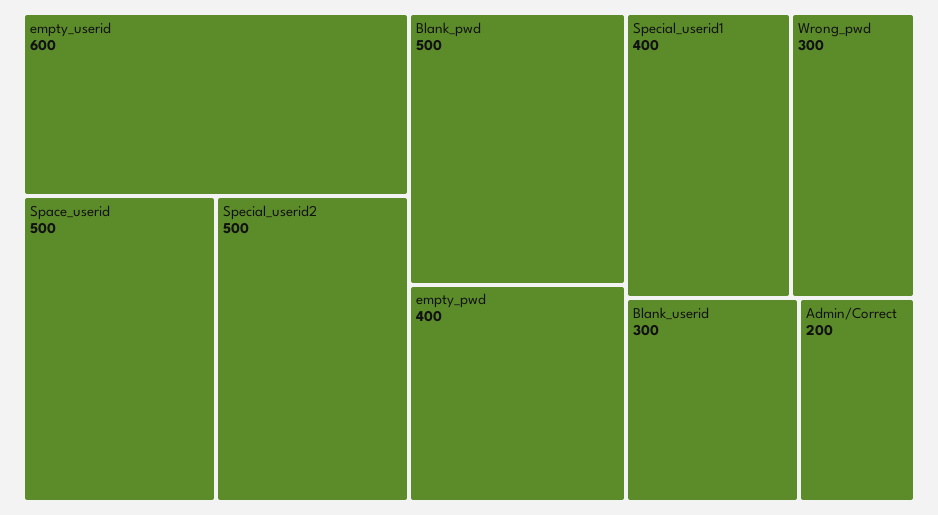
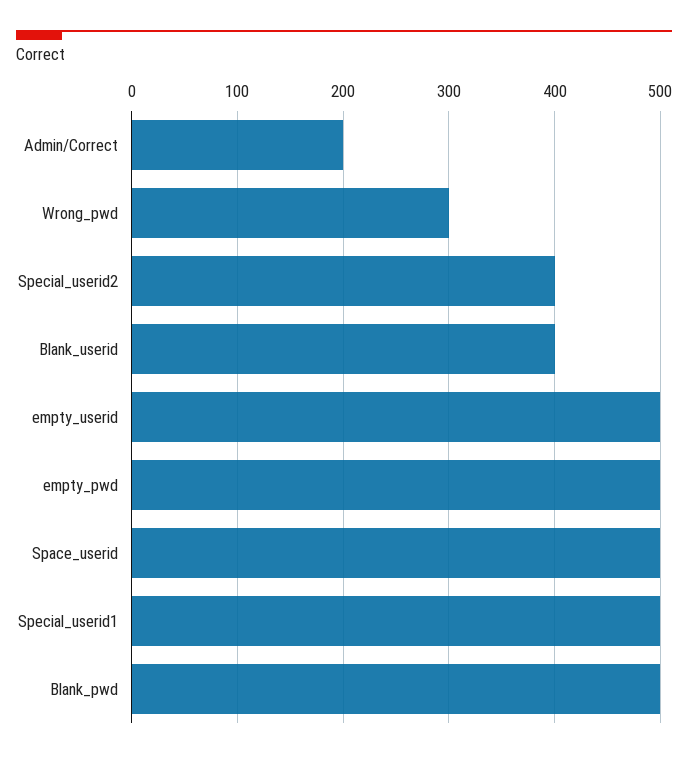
  {
-   "empty_userid": 600,
+   "empty_userid": 500,
    "Space_userid": 500,
-   "Special_userid2": 500,
+   "Special_userid2": 400,
    "Blank_pwd": 500,
-   "empty_pwd": 400,
+   "empty_pwd": 500,
-   "Special_userid1": 400,
+   "Special_userid1": 500,
    "Wrong_pwd": 300,
-   "Blank_userid": 300,
+   "Blank_userid": 400,
    "Admin/Correct": 200
  }

